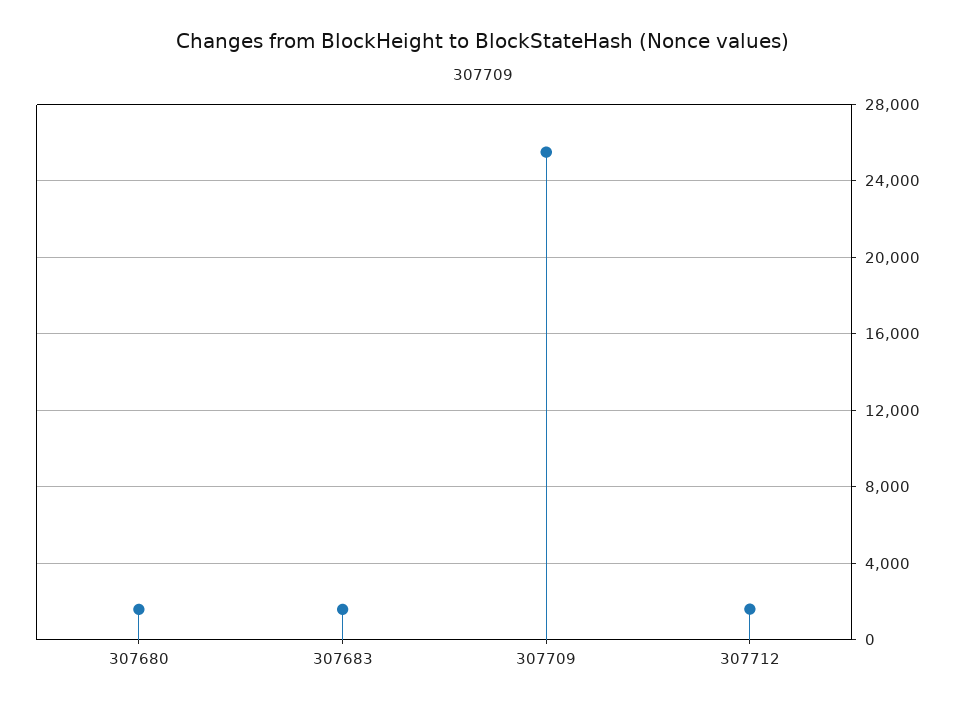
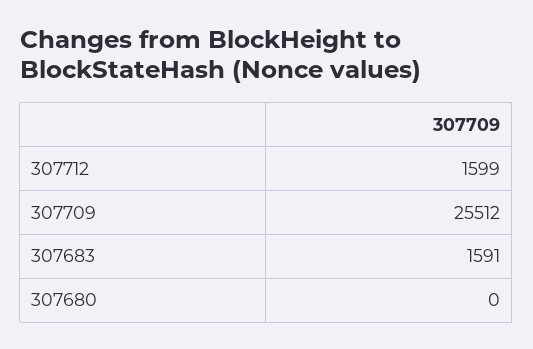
  {
-   "307680": 1500,
+   "307680": 0,
    "307683": 1591,
    "307709": 25512,
    "307712": 1599
  }

